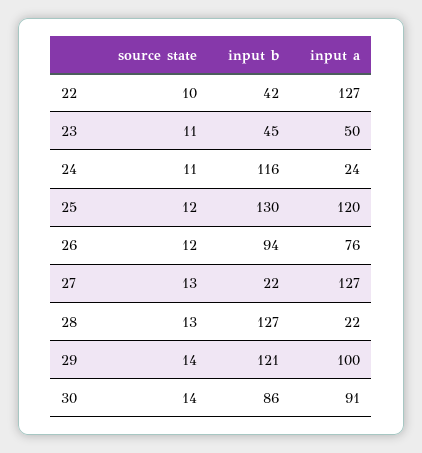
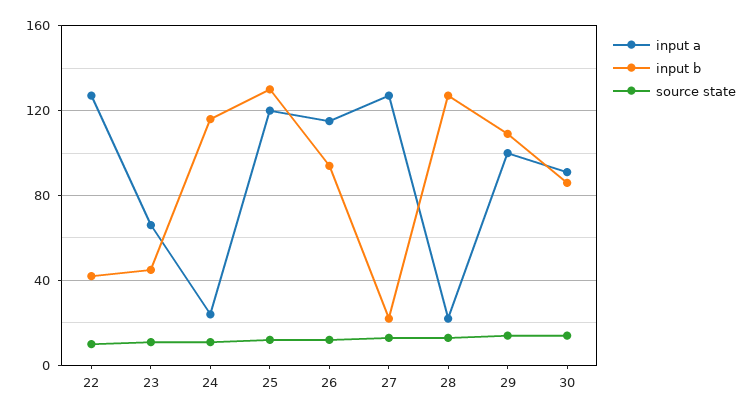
  {
    "source state": {
      "22": 10,
      "23": 11,
      "24": 11,
      "25": 12,
      "26": 12,
      "27": 13,
      "28": 13,
      "29": 14,
      "30": 14
    },
    "input b": {
      "22": 42,
      "23": 45,
      "24": 116,
      "25": 130,
      "26": 94,
      "27": 22,
      "28": 127,
-     "29": 121,
+     "29": 110,
      "30": 86
    },
    "input a": {
      "22": 127,
-     "23": 50,
+     "23": 65,
      "24": 24,
      "25": 120,
-     "26": 76,
+     "26": 115,
      "27": 127,
      "28": 22,
      "29": 100,
      "30": 91
    }
  }

